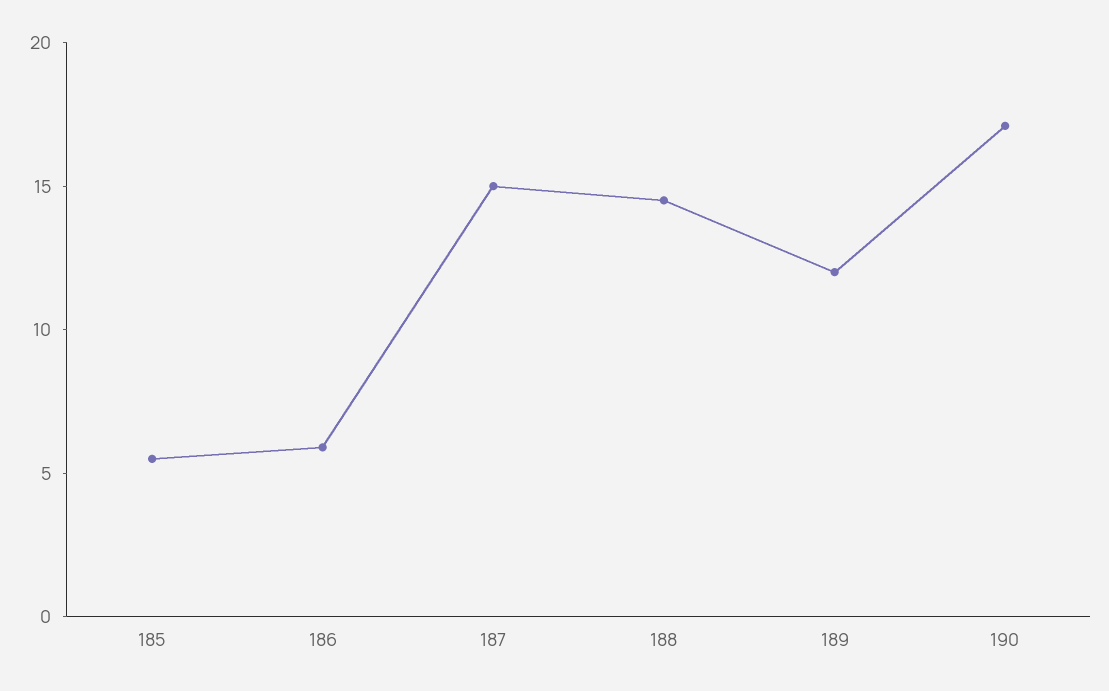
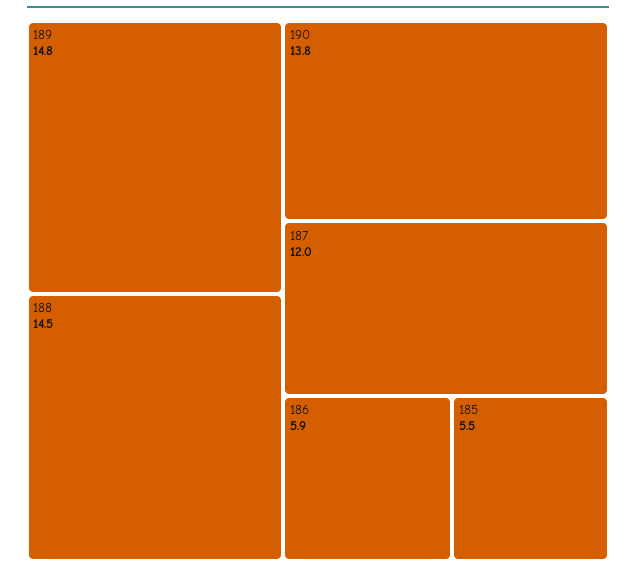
  {
    "185": 5.5,
    "186": 5.9,
-   "187": 15,
+   "187": 12,
    "188": 14.5,
-   "189": 12,
+   "189": 14.8,
-   "190": 17
+   "190": 13.8
  }

